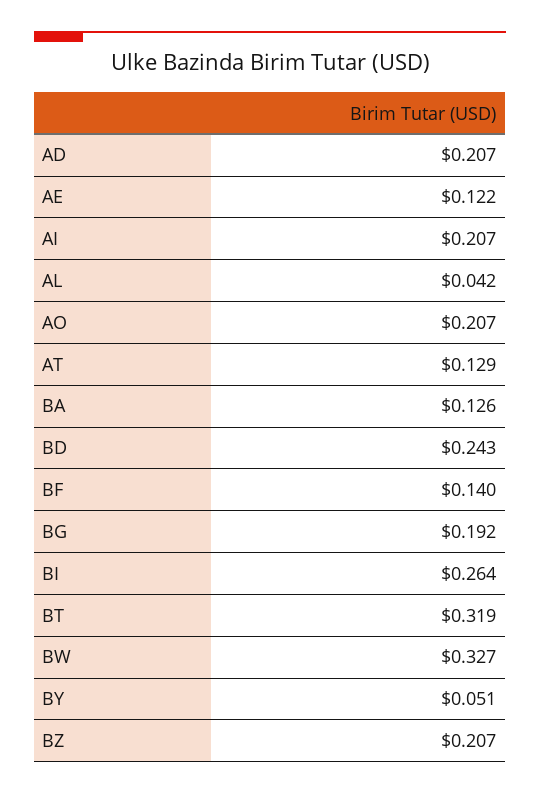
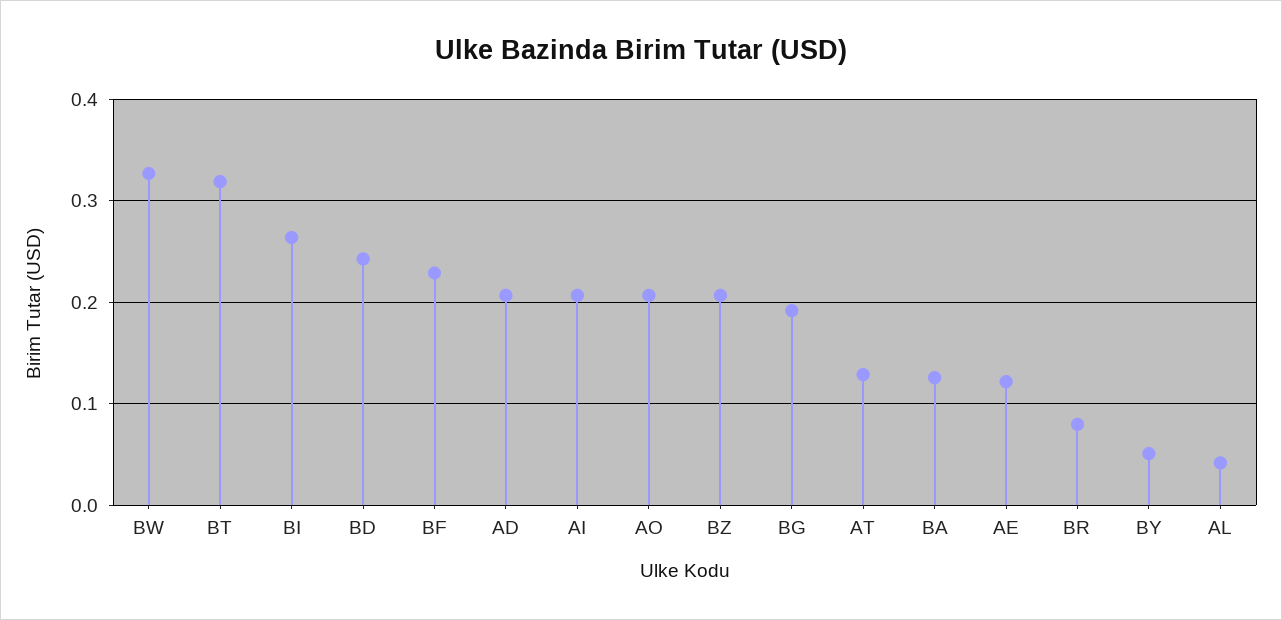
  {
    "AD": 0.207,
    "AE": 0.122,
    "AI": 0.207,
    "AL": 0.042,
    "AO": 0.207,
    "AT": 0.129,
    "BA": 0.126,
    "BD": 0.243,
-   "BF": 0.14,
+   "BF": 0.23,
    "BG": 0.192,
    "BI": 0.264,
    "BT": 0.319,
    "BW": 0.327,
    "BY": 0.051,
-   "BZ": 0.207
+   "BZ": 0.207,
+   "BR": 0.08
  }

